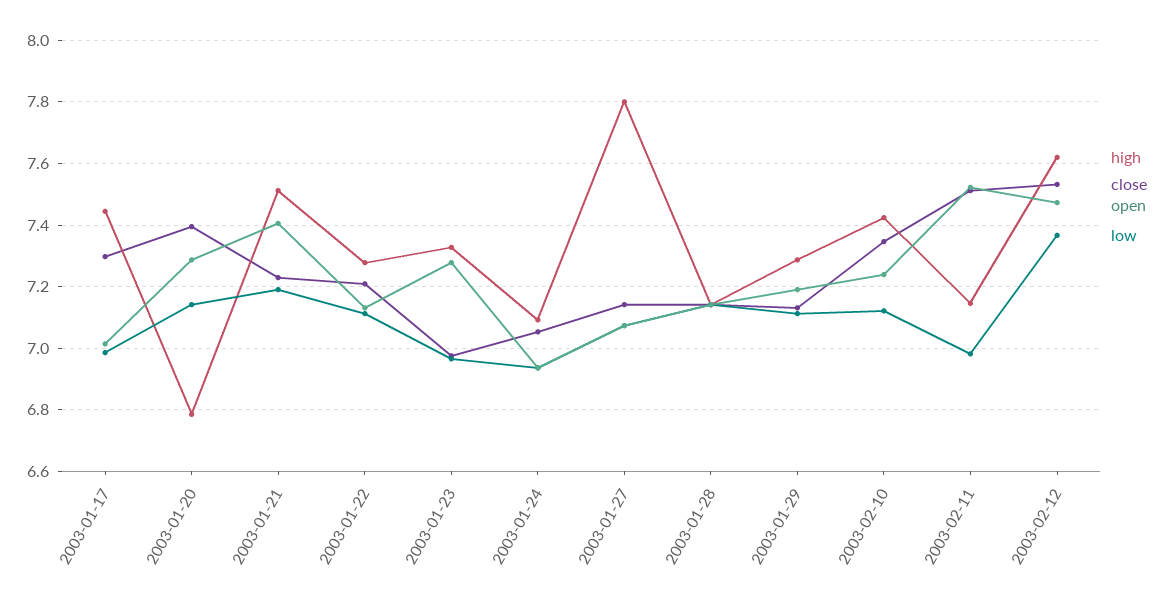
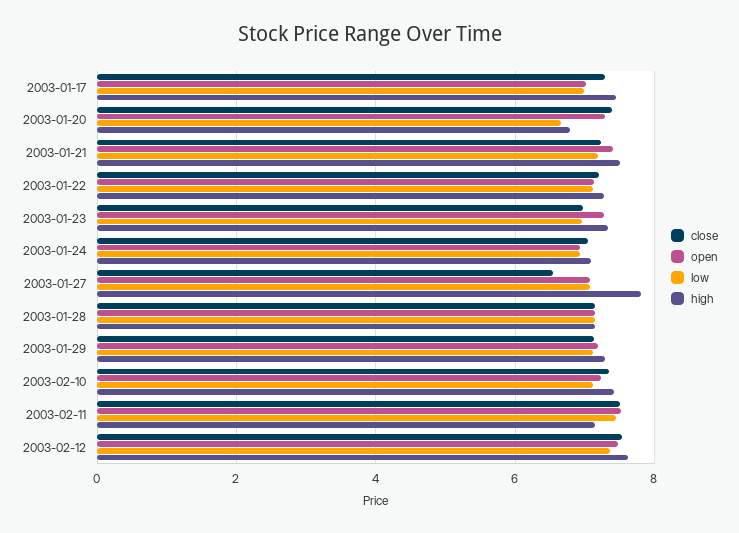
  {
    "high": {
      "2003-01-17": 7.44,
      "2003-01-20": 6.78,
      "2003-01-21": 7.52,
      "2003-01-22": 7.28,
      "2003-01-23": 7.32,
      "2003-01-24": 7.1,
      "2003-01-27": 7.8,
      "2003-01-28": 7.14,
      "2003-01-29": 7.28,
      "2003-02-10": 7.42,
      "2003-02-11": 7.14,
      "2003-02-12": 7.62
    },
    "close": {
      "2003-01-17": 7.3,
      "2003-01-20": 7.4,
      "2003-01-21": 7.22,
      "2003-01-22": 7.2,
      "2003-01-23": 6.98,
      "2003-01-24": 7.06,
-     "2003-01-27": 7.14,
+     "2003-01-27": 6.6,
      "2003-01-28": 7.14,
      "2003-01-29": 7.14,
      "2003-02-10": 7.34,
      "2003-02-11": 7.52,
      "2003-02-12": 7.54
    },
    "open": {
      "2003-01-17": 7.02,
      "2003-01-20": 7.28,
      "2003-01-21": 7.4,
      "2003-01-22": 7.14,
      "2003-01-23": 7.28,
      "2003-01-24": 6.94,
      "2003-01-27": 7.08,
      "2003-01-28": 7.14,
      "2003-01-29": 7.2,
      "2003-02-10": 7.24,
      "2003-02-11": 7.52,
      "2003-02-12": 7.48
    },
    "low": {
      "2003-01-17": 6.98,
-     "2003-01-20": 7.14,
+     "2003-01-20": 6.6,
      "2003-01-21": 7.2,
      "2003-01-22": 7.12,
      "2003-01-23": 6.96,
      "2003-01-24": 6.94,
      "2003-01-27": 7.08,
      "2003-01-28": 7.14,
      "2003-01-29": 7.12,
      "2003-02-10": 7.12,
-     "2003-02-11": 6.98,
+     "2003-02-11": 7.4,
      "2003-02-12": 7.36
    }
  }

